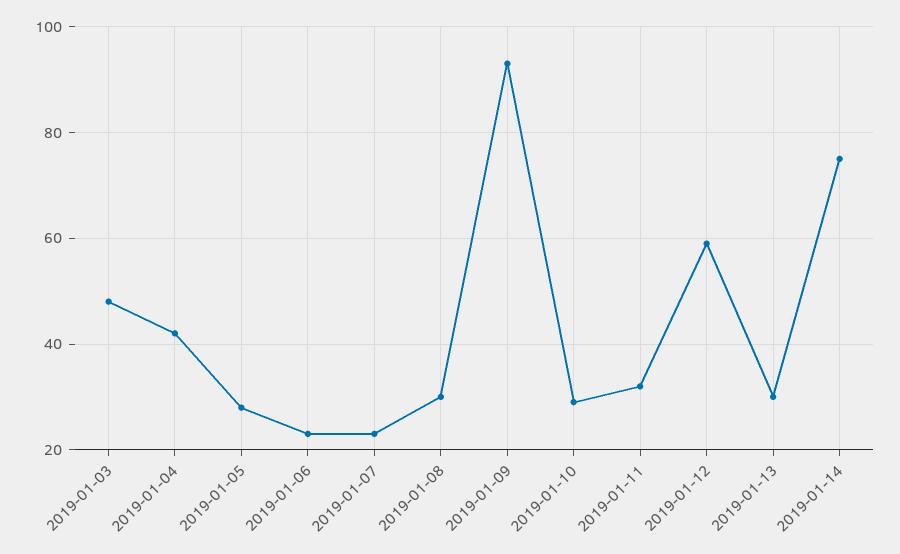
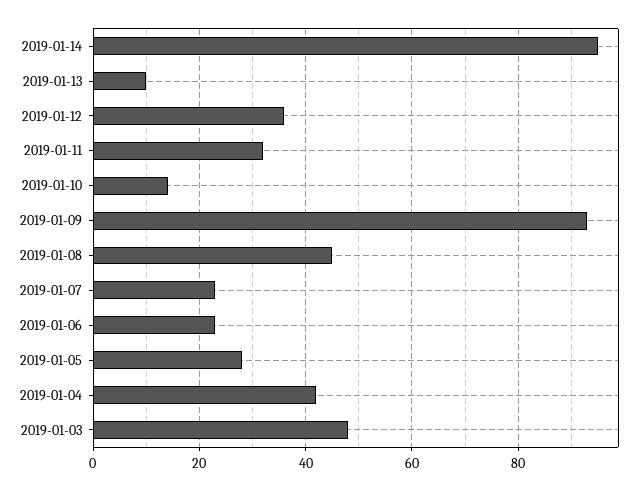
  {
    "2019-01-03": 50,
    "2019-01-04": 40,
    "2019-01-05": 30,
    "2019-01-06": 25,
    "2019-01-07": 25,
-   "2019-01-08": 30,
+   "2019-01-08": 45,
    "2019-01-09": 95,
-   "2019-01-10": 30,
+   "2019-01-10": 15,
    "2019-01-11": 30,
-   "2019-01-12": 60,
+   "2019-01-12": 35,
-   "2019-01-13": 30,
+   "2019-01-13": 10,
-   "2019-01-14": 75
+   "2019-01-14": 95
  }

